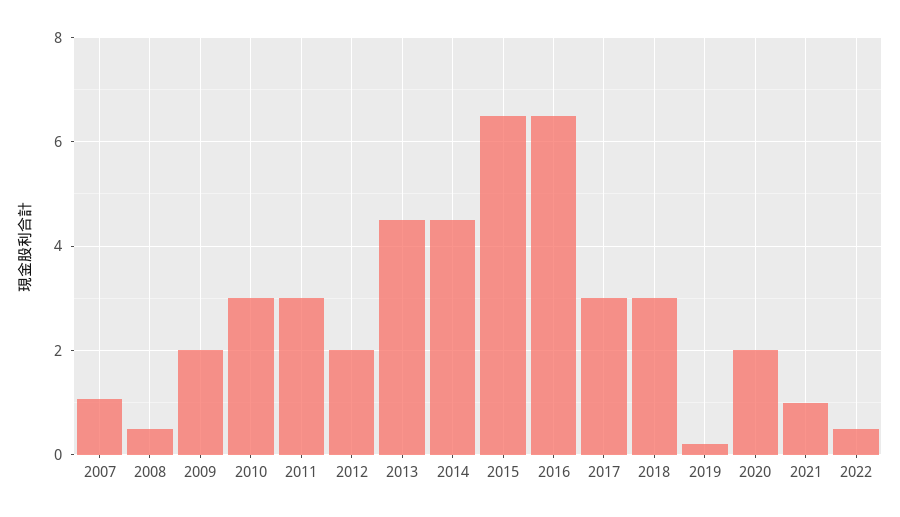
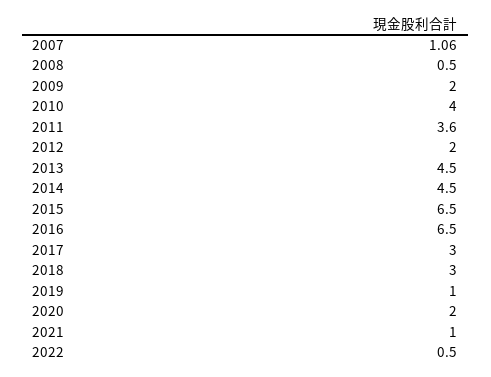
  {
    "2007": 1.06,
    "2008": 0.5,
    "2009": 2,
-   "2010": 3,
+   "2010": 4,
-   "2011": 3,
+   "2011": 3.6,
    "2012": 2,
    "2013": 4.5,
    "2014": 4.5,
    "2015": 6.5,
    "2016": 6.5,
    "2017": 3,
    "2018": 3,
-   "2019": 0.2,
+   "2019": 1,
    "2020": 2,
    "2021": 1,
    "2022": 0.5
  }

